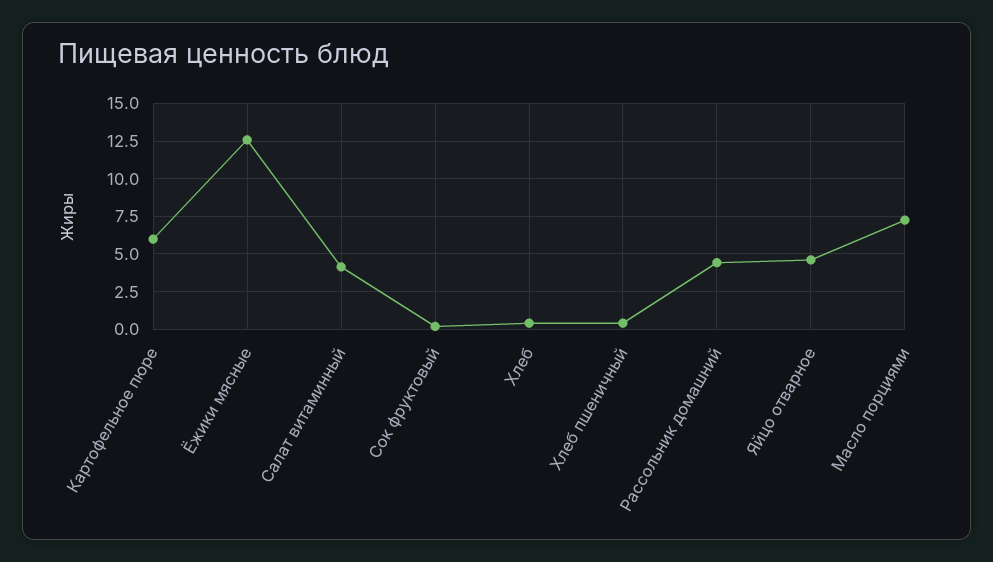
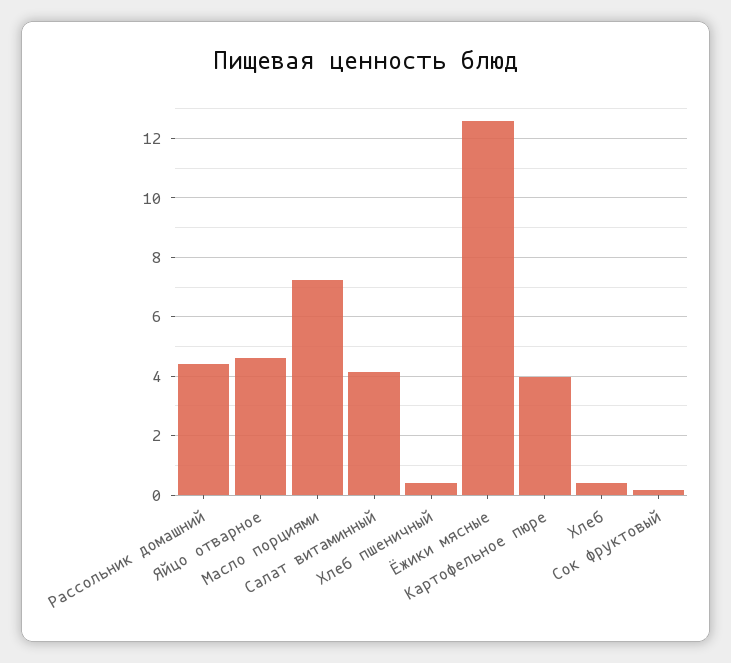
  {
-   "Картофельное пюре": 6,
+   "Картофельное пюре": 4,
    "Ёжики мясные": 12.5,
    "Салат витаминный": 4.25,
    "Сок фруктовый": 0.25,
    "Хлеб": 0.5,
    "Хлеб пшеничный": 0.5,
    "Рассольник домашний": 4.5,
    "Яйцо отварное": 4.5,
    "Масло порциями": 7.25
  }

